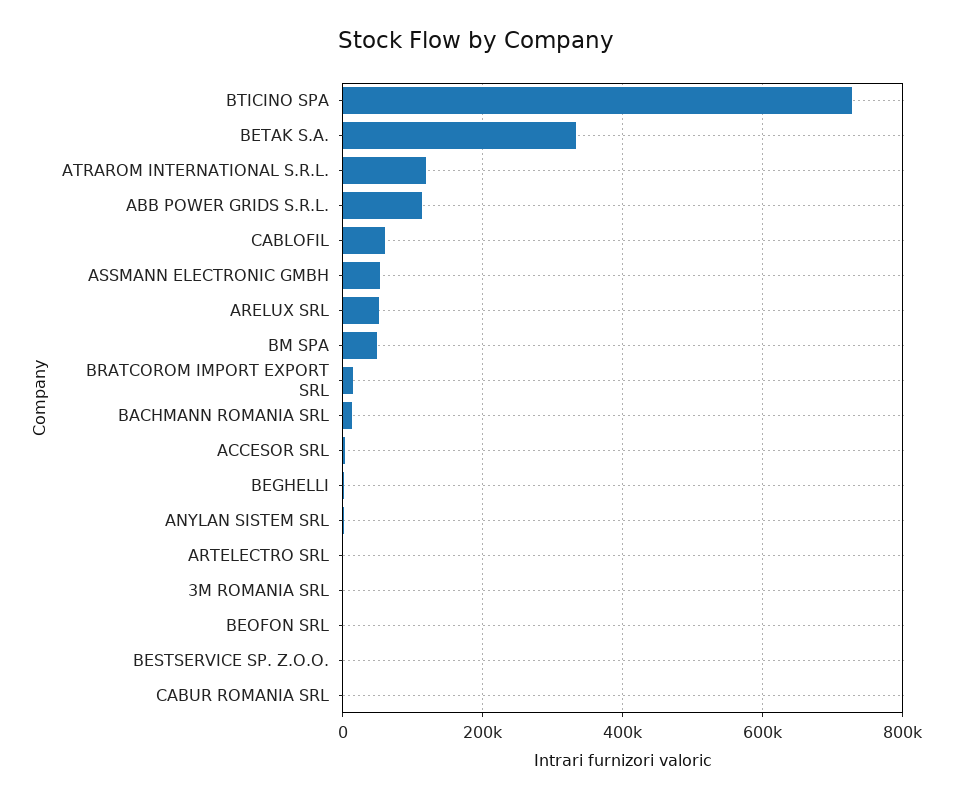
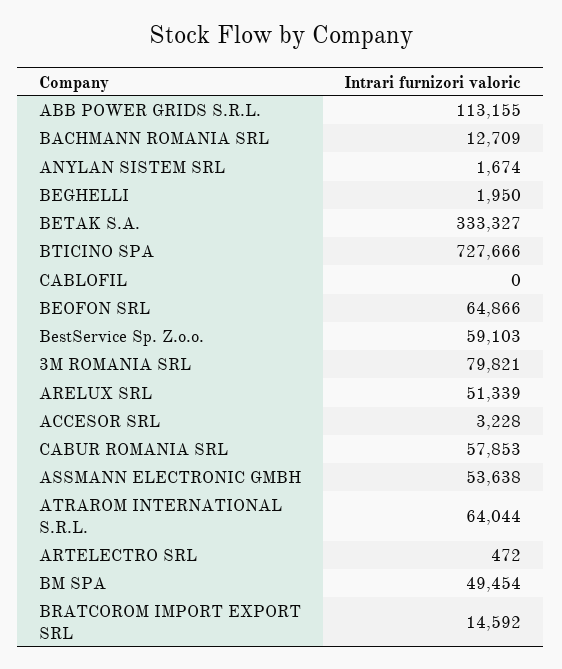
  {
    "BTICINO SPA": 727666,
    "BETAK S.A.": 333327,
-   "ATRAROM INTERNATIONAL S.R.L.": 120000,
+   "ATRAROM INTERNATIONAL S.R.L.": 64044,
    "ABB POWER GRIDS S.R.L.": 113155,
-   "CABLOFIL": 60000,
+   "CABLOFIL": 0,
    "ASSMANN ELECTRONIC GMBH": 53638,
    "ARELUX SRL": 51339,
    "BM SPA": 49454,
    "BRATCOROM IMPORT EXPORT SRL": 14592,
    "BACHMANN ROMANIA SRL": 12709,
    "ACCESOR SRL": 3228,
    "BEGHELLI": 1950,
    "ANYLAN SISTEM SRL": 1674,
    "ARTELECTRO SRL": 472,
-   "3M ROMANIA SRL": 0,
+   "3M ROMANIA SRL": 79821,
-   "BEOFON SRL": 0,
+   "BEOFON SRL": 64866,
-   "BESTSERVICE SP. Z.O.O.": 0,
+   "BESTSERVICE SP. Z.O.O.": 59103,
-   "CABUR ROMANIA SRL": 0
+   "CABUR ROMANIA SRL": 57853
  }

